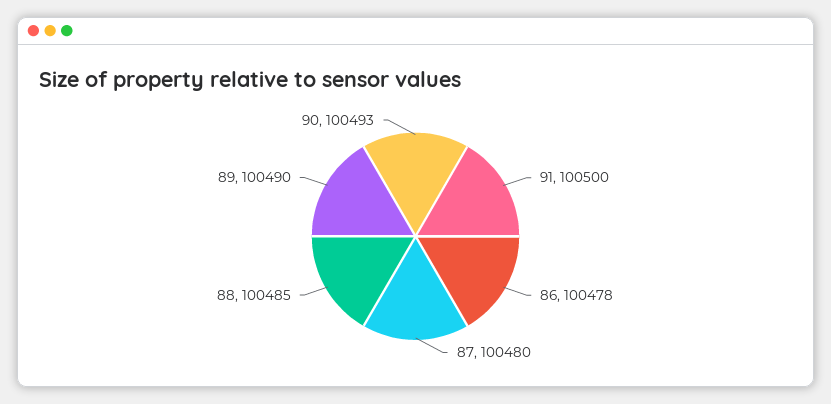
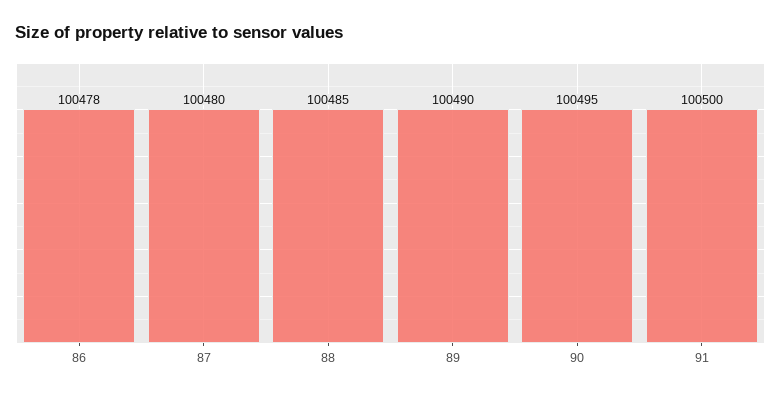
  {
    "91": 100500,
    "86": 100478,
    "87": 100480,
    "88": 100485,
    "89": 100490,
-   "90": 100493
+   "90": 100495
  }

